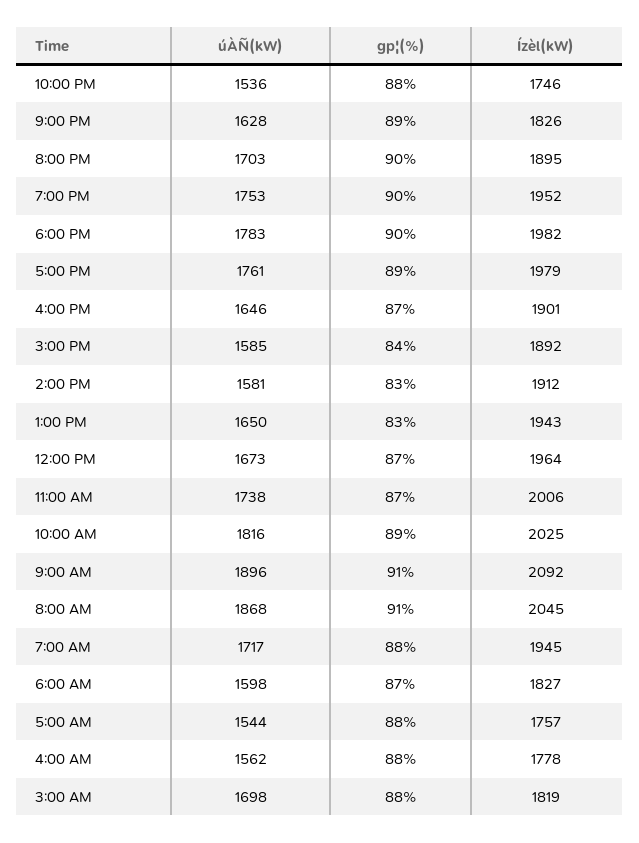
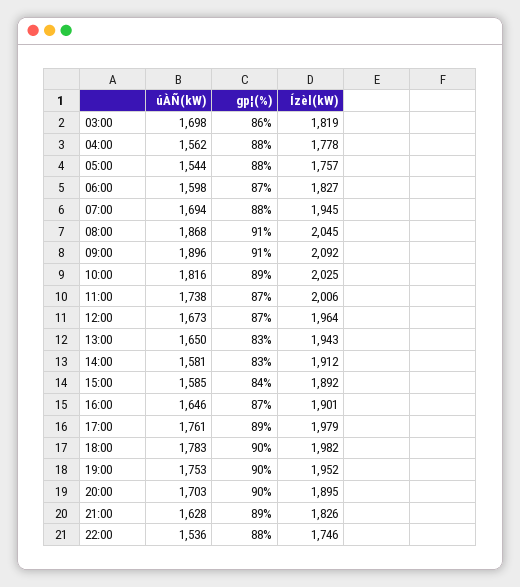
  {
    "úÀÑ(kW)": {
      "10:00 PM": 1536,
      "9:00 PM": 1628,
      "8:00 PM": 1703,
      "7:00 PM": 1753,
      "6:00 PM": 1783,
      "5:00 PM": 1761,
      "4:00 PM": 1646,
      "3:00 PM": 1585,
      "2:00 PM": 1581,
      "1:00 PM": 1650,
      "12:00 PM": 1673,
      "11:00 AM": 1738,
      "10:00 AM": 1816,
      "9:00 AM": 1896,
      "8:00 AM": 1868,
-     "7:00 AM": 1717,
+     "7:00 AM": 1694,
      "6:00 AM": 1598,
      "5:00 AM": 1544,
      "4:00 AM": 1562,
      "3:00 AM": 1698
    },
    "gp¦(%)": {
      "10:00 PM": 88,
      "9:00 PM": 89,
      "8:00 PM": 90,
      "7:00 PM": 90,
      "6:00 PM": 90,
      "5:00 PM": 89,
      "4:00 PM": 87,
      "3:00 PM": 84,
      "2:00 PM": 83,
      "1:00 PM": 83,
      "12:00 PM": 87,
      "11:00 AM": 87,
      "10:00 AM": 89,
      "9:00 AM": 91,
      "8:00 AM": 91,
      "7:00 AM": 88,
      "6:00 AM": 87,
      "5:00 AM": 88,
      "4:00 AM": 88,
-     "3:00 AM": 88
+     "3:00 AM": 86
    },
    "Ízèl(kW)": {
      "10:00 PM": 1746,
      "9:00 PM": 1826,
      "8:00 PM": 1895,
      "7:00 PM": 1952,
      "6:00 PM": 1982,
      "5:00 PM": 1979,
      "4:00 PM": 1901,
      "3:00 PM": 1892,
      "2:00 PM": 1912,
      "1:00 PM": 1943,
      "12:00 PM": 1964,
      "11:00 AM": 2006,
      "10:00 AM": 2025,
      "9:00 AM": 2092,
      "8:00 AM": 2045,
      "7:00 AM": 1945,
      "6:00 AM": 1827,
      "5:00 AM": 1757,
      "4:00 AM": 1778,
      "3:00 AM": 1819
    }
  }

